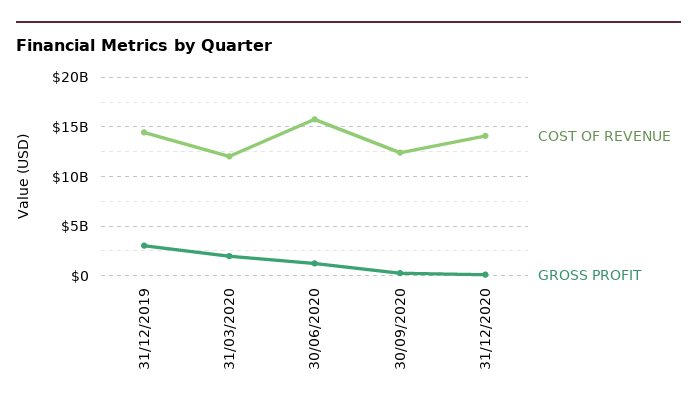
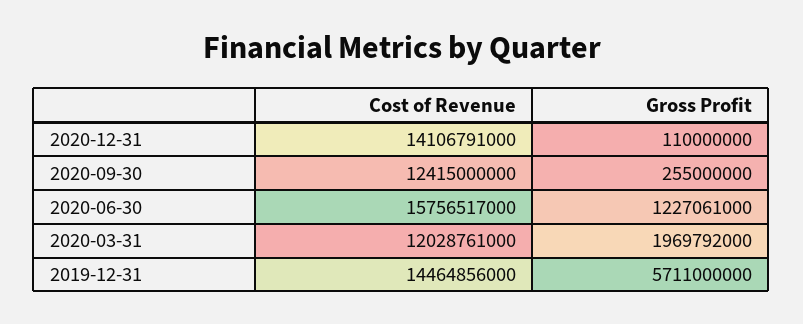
  {
    "COST OF REVENUE": {
      "31/12/2019": 14464856000,
      "31/03/2020": 12028761000,
      "30/06/2020": 15756517000,
      "30/09/2020": 12415000000,
      "31/12/2020": 14106791000
    },
    "GROSS PROFIT": {
-     "31/12/2019": 3000000000,
+     "31/12/2019": 5711000000,
      "31/03/2020": 1969792000,
      "30/06/2020": 1227061000,
      "30/09/2020": 255000000,
      "31/12/2020": 110000000
    }
  }

